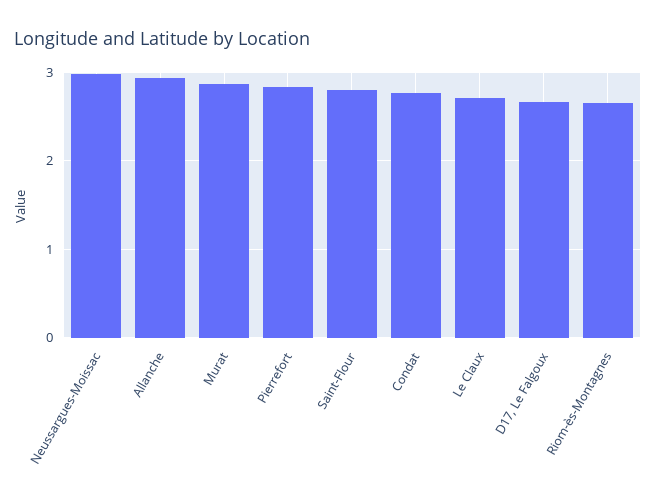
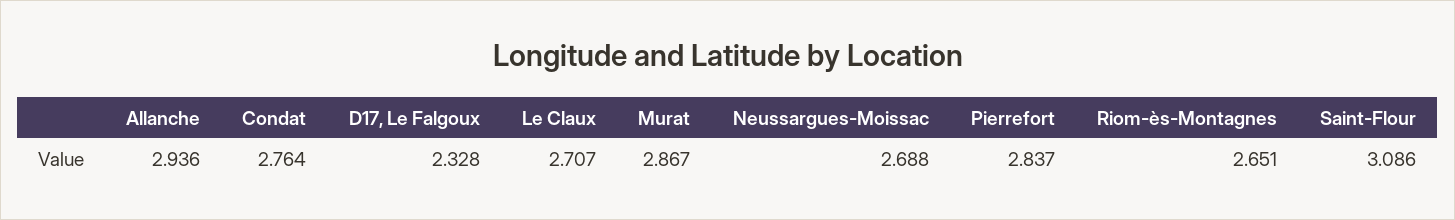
  {
-   "Neussargues-Moissac": 3,
+   "Neussargues-Moissac": 2.688,
    "Allanche": 2.936,
    "Murat": 2.867,
    "Pierrefort": 2.837,
-   "Saint-Flour": 2.8,
+   "Saint-Flour": 3.086,
    "Condat": 2.764,
    "Le Claux": 2.707,
-   "D17, Le Falgoux": 2.7,
+   "D17, Le Falgoux": 2.328,
    "Riom-ès-Montagnes": 2.651
  }

